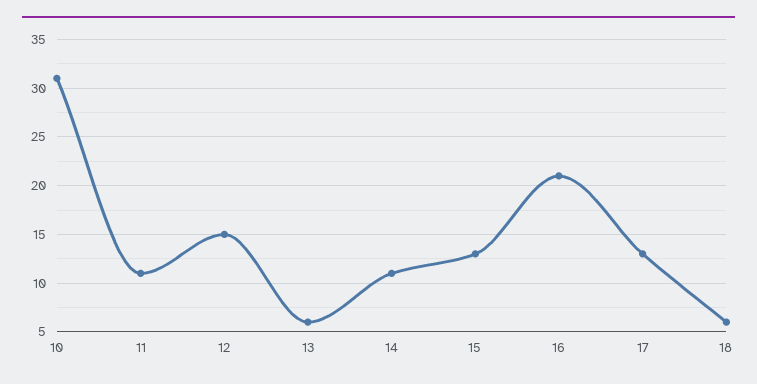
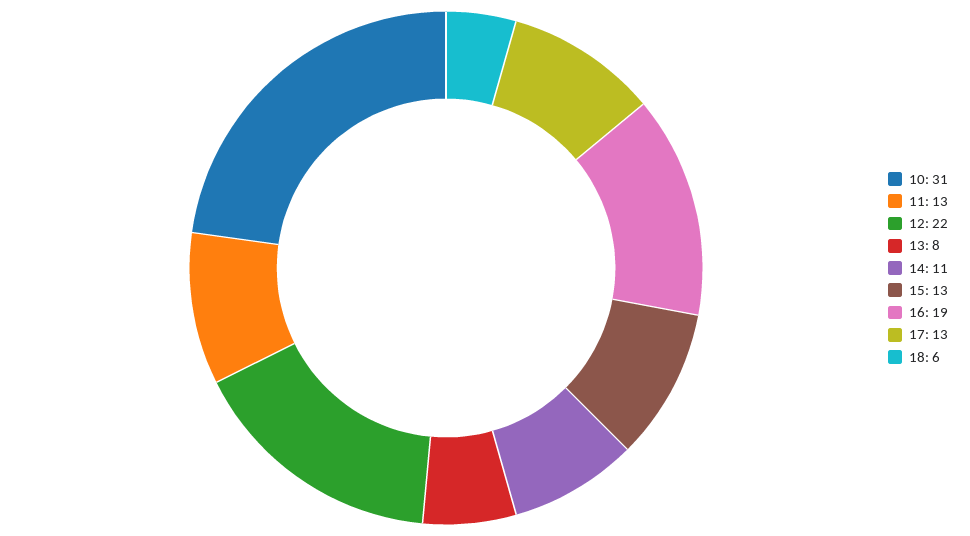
  {
    "10": 31,
-   "11": 11,
+   "11": 13,
-   "12": 15,
+   "12": 22,
-   "13": 6,
+   "13": 8,
    "14": 11,
    "15": 13,
-   "16": 21,
+   "16": 19,
    "17": 13,
    "18": 6
  }

